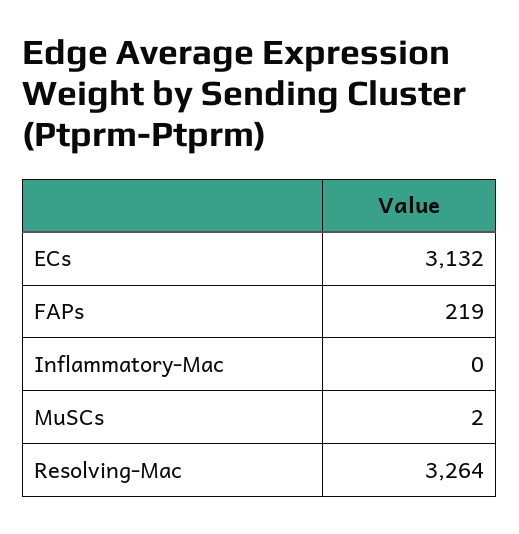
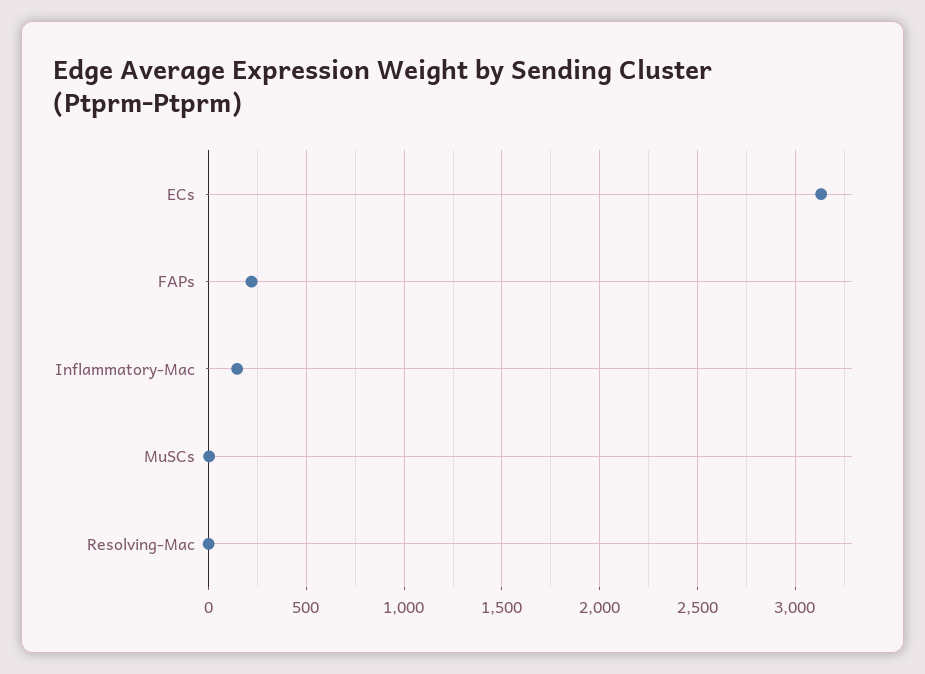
  {
    "ECs": 3132,
    "FAPs": 219,
-   "Inflammatory-Mac": 0,
+   "Inflammatory-Mac": 150,
    "MuSCs": 2,
-   "Resolving-Mac": 3264
+   "Resolving-Mac": 0
  }

